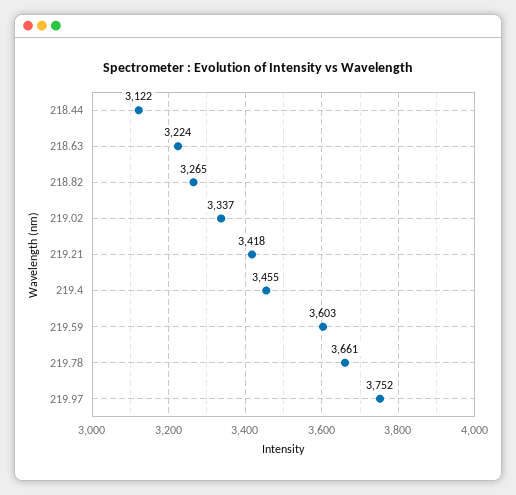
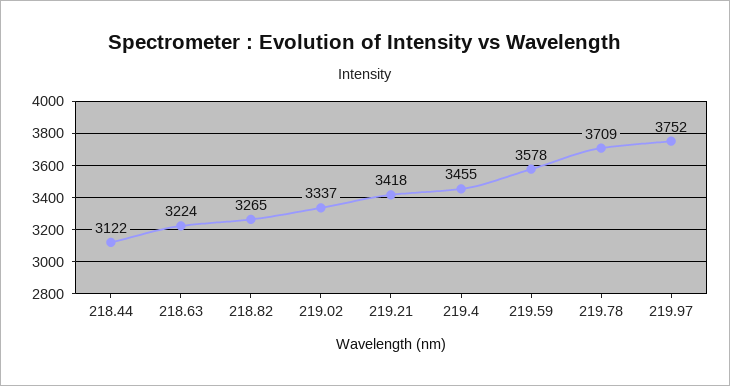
  {
    "218.44": 3122,
    "218.63": 3224,
    "218.82": 3265,
    "219.02": 3337,
    "219.21": 3418,
    "219.4": 3455,
-   "219.59": 3603,
+   "219.59": 3578,
-   "219.78": 3661,
+   "219.78": 3709,
    "219.97": 3752
  }

